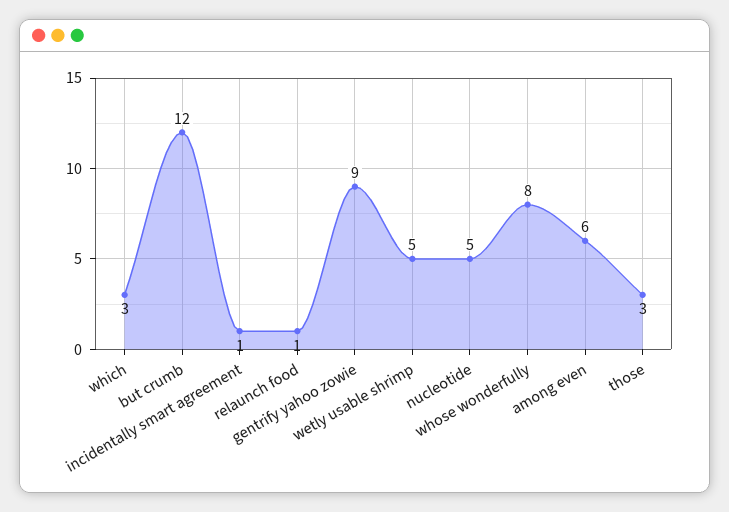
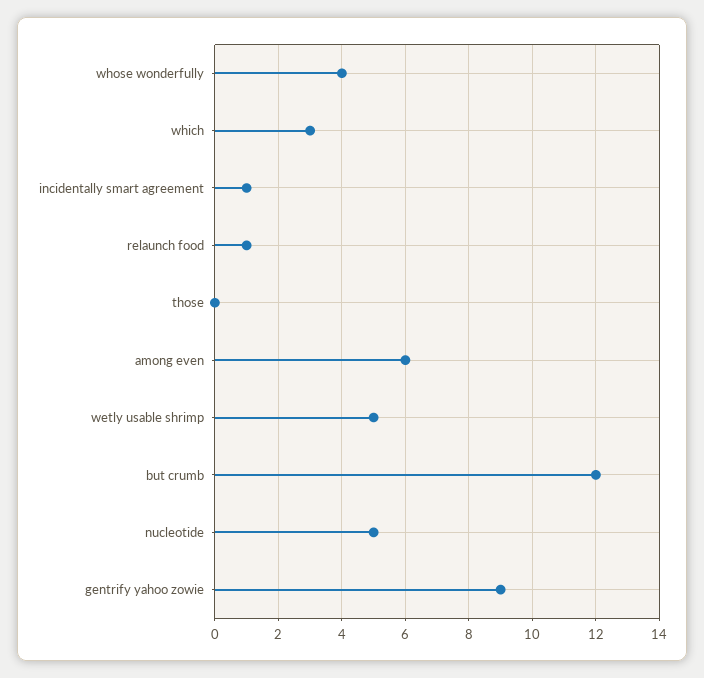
  {
    "which": 3,
    "but crumb": 12,
    "incidentally smart agreement": 1,
    "relaunch food": 1,
    "gentrify yahoo zowie": 9,
    "wetly usable shrimp": 5,
    "nucleotide": 5,
-   "whose wonderfully": 8,
+   "whose wonderfully": 4,
    "among even": 6,
-   "those": 3
+   "those": 0
  }

